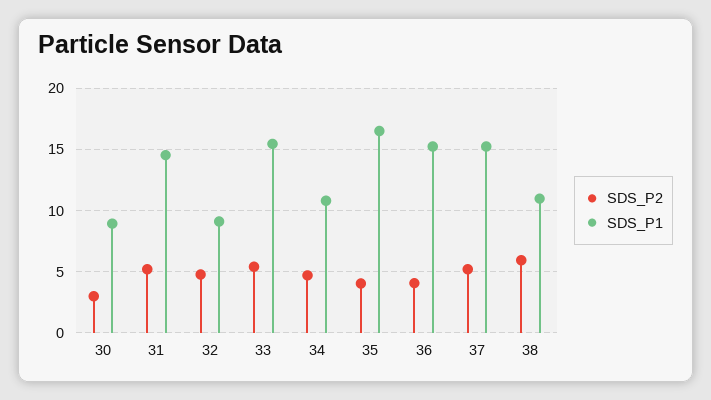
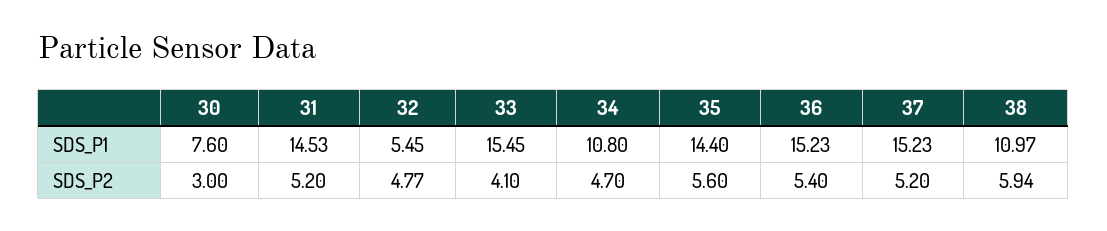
  {
    "SDS_P2": {
      "30": 3,
      "31": 5.2,
      "32": 4.77,
-     "33": 5.5,
+     "33": 4.1,
      "34": 4.7,
-     "35": 4,
+     "35": 5.6,
-     "36": 4,
+     "36": 5.4,
      "37": 5.2,
      "38": 5.94
    },
    "SDS_P1": {
-     "30": 9,
+     "30": 7.6,
      "31": 14.53,
-     "32": 9,
+     "32": 5.45,
      "33": 15.45,
      "34": 10.8,
-     "35": 16.5,
+     "35": 14.4,
      "36": 15.23,
      "37": 15.23,
      "38": 10.97
    }
  }

